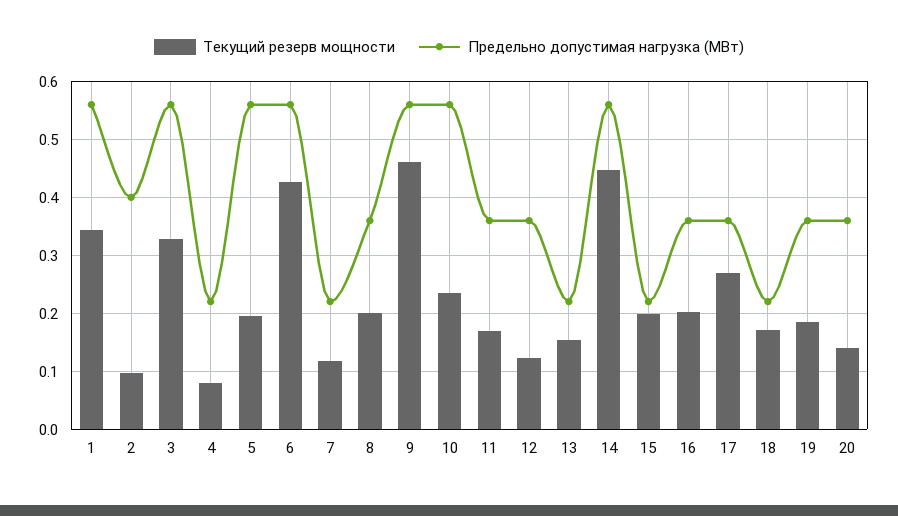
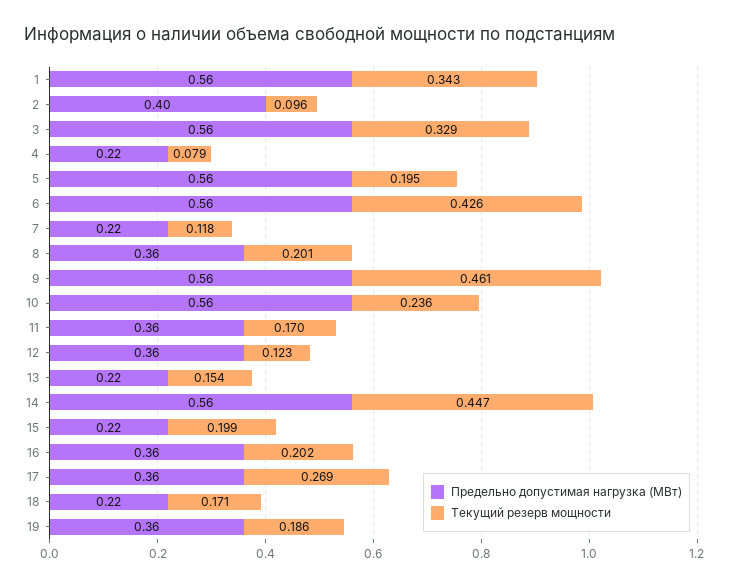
  {
    "Текущий резерв мощности": {
      "1": 0.343,
      "2": 0.096,
      "3": 0.329,
      "4": 0.079,
      "5": 0.195,
      "6": 0.426,
      "7": 0.118,
      "8": 0.201,
      "9": 0.461,
      "10": 0.236,
      "11": 0.17,
      "12": 0.123,
      "13": 0.154,
      "14": 0.447,
      "15": 0.199,
      "16": 0.202,
      "17": 0.269,
      "18": 0.171,
-     "19": 0.186,
+     "19": 0.186
-     "20": 0.14
    },
    "Предельно допустимая нагрузка (МВт)": {
      "1": 0.56,
      "2": 0.4,
      "3": 0.56,
      "4": 0.22,
      "5": 0.56,
      "6": 0.56,
      "7": 0.22,
      "8": 0.36,
      "9": 0.56,
      "10": 0.56,
      "11": 0.36,
      "12": 0.36,
      "13": 0.22,
      "14": 0.56,
      "15": 0.22,
      "16": 0.36,
      "17": 0.36,
      "18": 0.22,
-     "19": 0.36,
+     "19": 0.36
-     "20": 0.36
    }
  }

